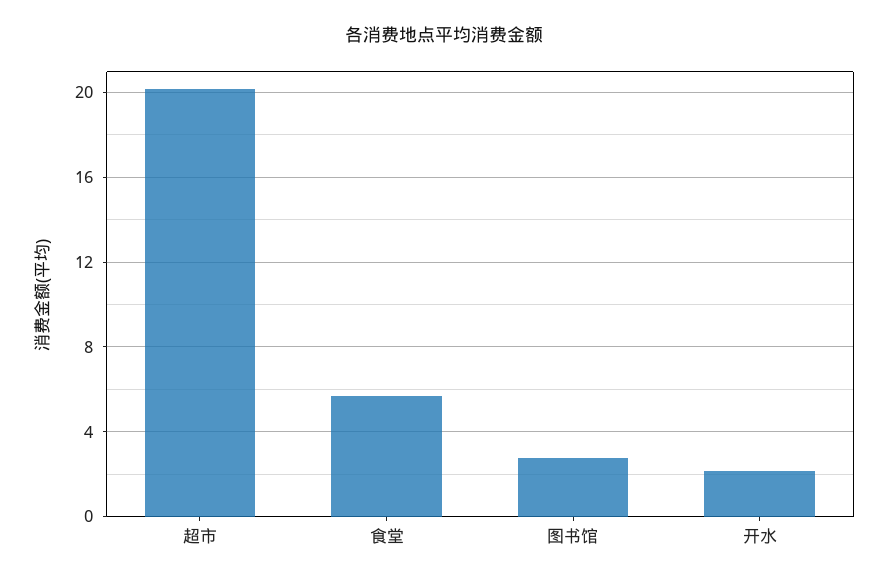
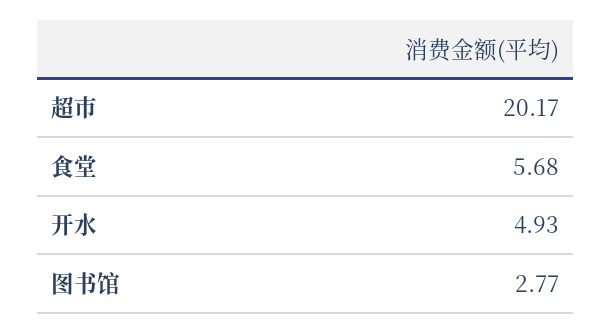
  {
    "超市": 20.17,
    "食堂": 5.68,
    "图书馆": 2.77,
-   "开水": 2
+   "开水": 4.93
  }

